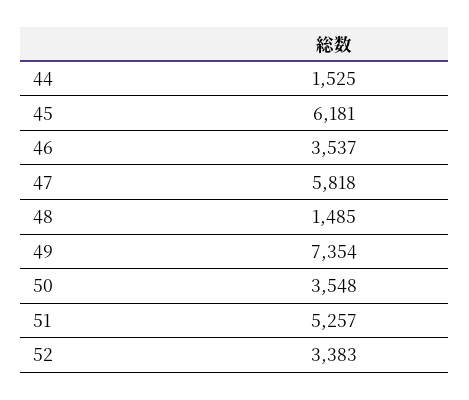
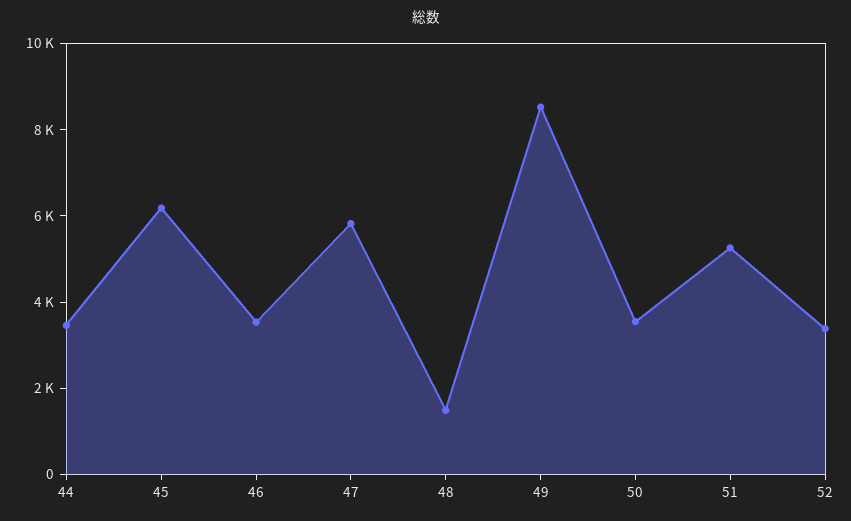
  {
-   "44": 1525,
+   "44": 3500,
    "45": 6181,
    "46": 3537,
    "47": 5818,
    "48": 1485,
-   "49": 7354,
+   "49": 8500,
    "50": 3548,
    "51": 5257,
    "52": 3383
  }

